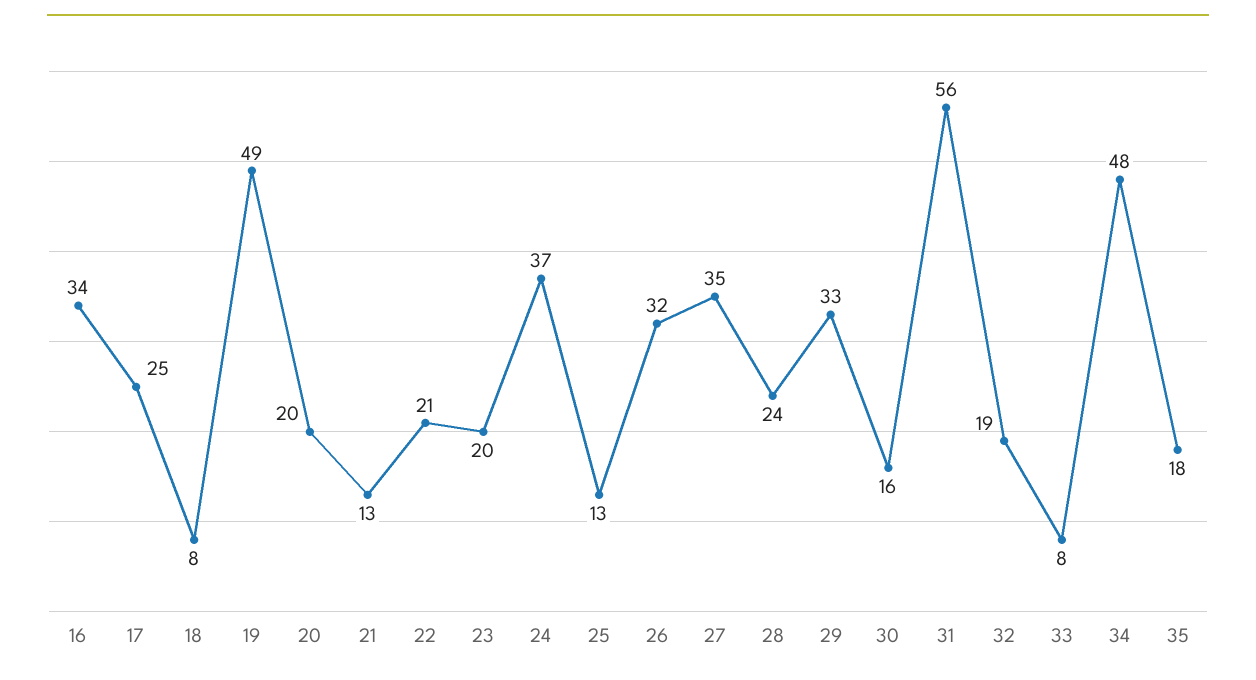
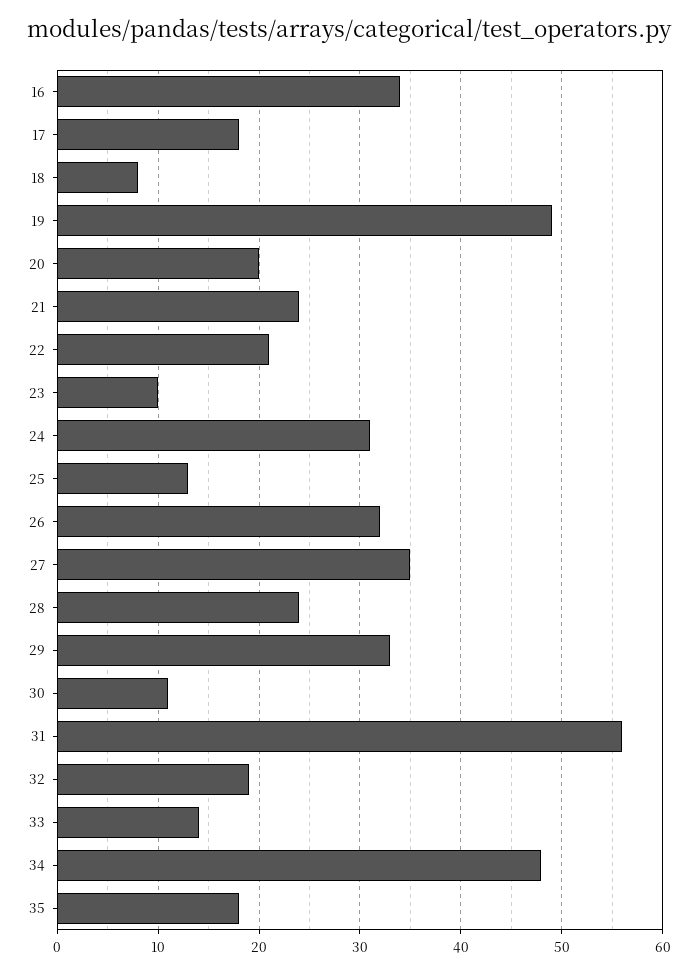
  {
    "16": 34,
-   "17": 25,
+   "17": 18,
    "18": 8,
    "19": 49,
    "20": 20,
-   "21": 13,
+   "21": 24,
    "22": 21,
-   "23": 20,
+   "23": 10,
-   "24": 37,
+   "24": 31,
    "25": 13,
    "26": 32,
    "27": 35,
    "28": 24,
    "29": 33,
-   "30": 16,
+   "30": 11,
    "31": 56,
    "32": 19,
-   "33": 8,
+   "33": 14,
    "34": 48,
    "35": 18
  }

